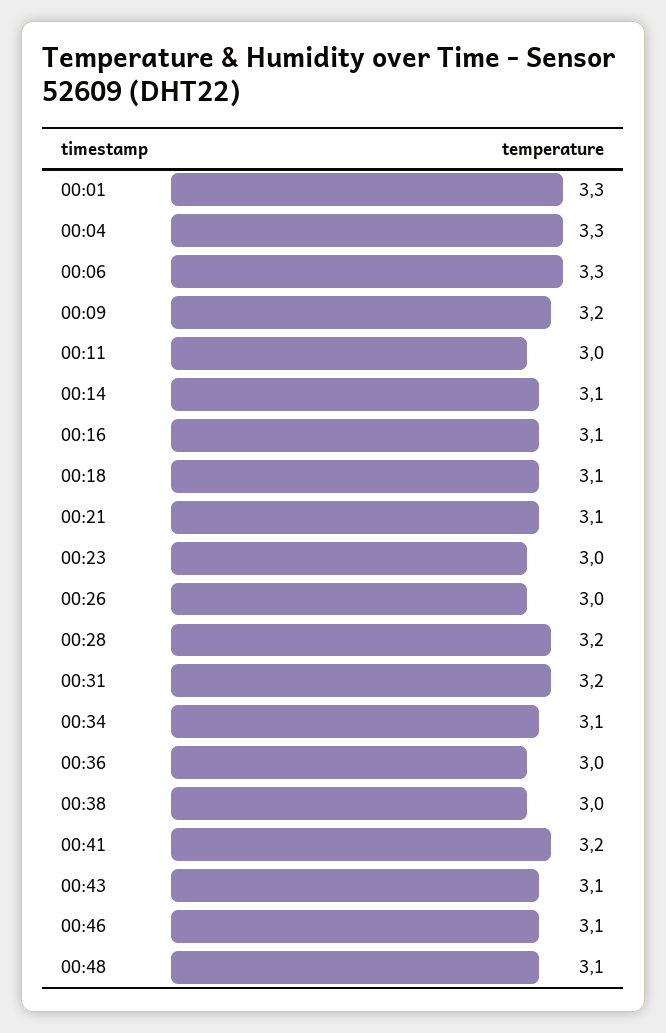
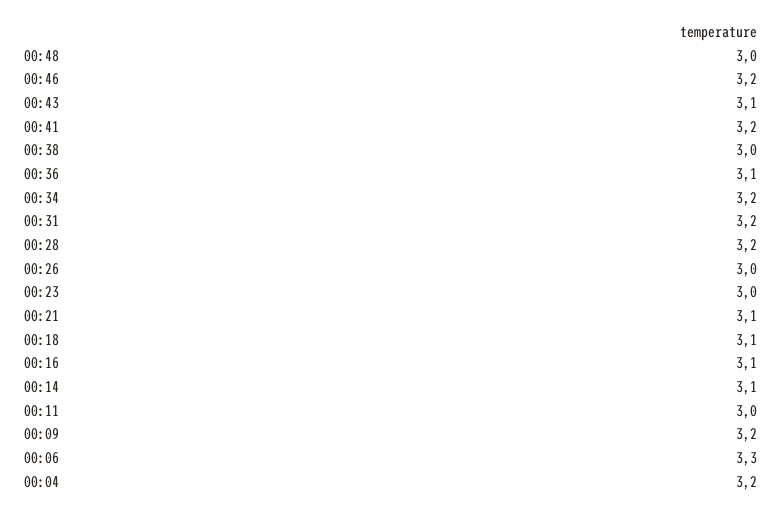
  {
-   "00:01": 3.3,
-   "00:04": 3.3,
+   "00:04": 3.2,
    "00:06": 3.3,
    "00:09": 3.2,
    "00:11": 3,
    "00:14": 3.1,
    "00:16": 3.1,
    "00:18": 3.1,
    "00:21": 3.1,
    "00:23": 3,
    "00:26": 3,
    "00:28": 3.2,
    "00:31": 3.2,
-   "00:34": 3.1,
+   "00:34": 3.2,
-   "00:36": 3,
+   "00:36": 3.1,
    "00:38": 3,
    "00:41": 3.2,
    "00:43": 3.1,
-   "00:46": 3.1,
+   "00:46": 3.2,
-   "00:48": 3.1
+   "00:48": 3
  }

